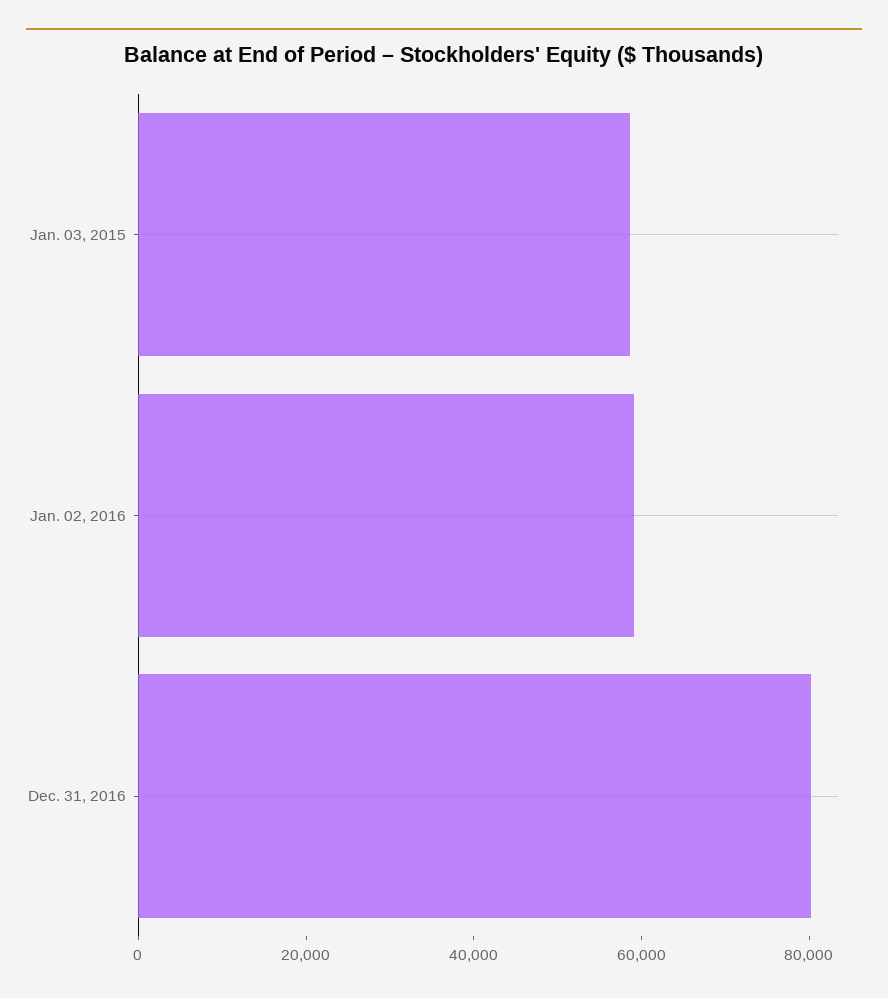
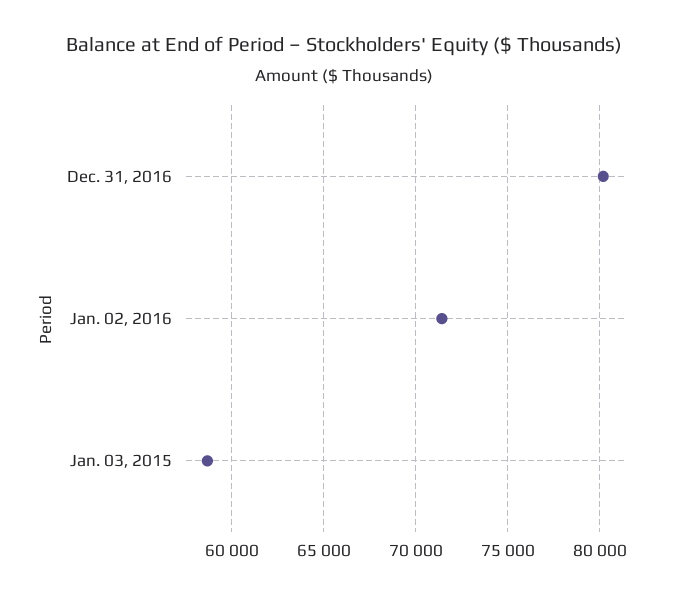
  {
    "Jan. 03, 2015": 58500,
-   "Jan. 02, 2016": 60000,
+   "Jan. 02, 2016": 71500,
    "Dec. 31, 2016": 80000
  }

